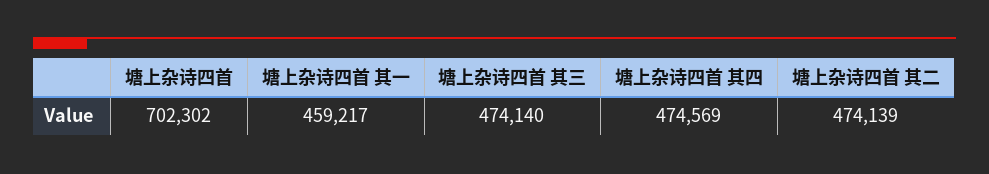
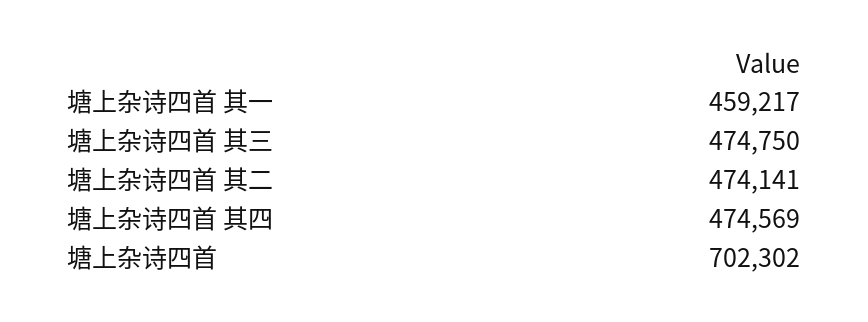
  {
    "塘上杂诗四首": 702302,
    "塘上杂诗四首 其一": 459217,
-   "塘上杂诗四首 其三": 474140,
+   "塘上杂诗四首 其三": 474750,
    "塘上杂诗四首 其四": 474569,
-   "塘上杂诗四首 其二": 474139
+   "塘上杂诗四首 其二": 474141
  }

